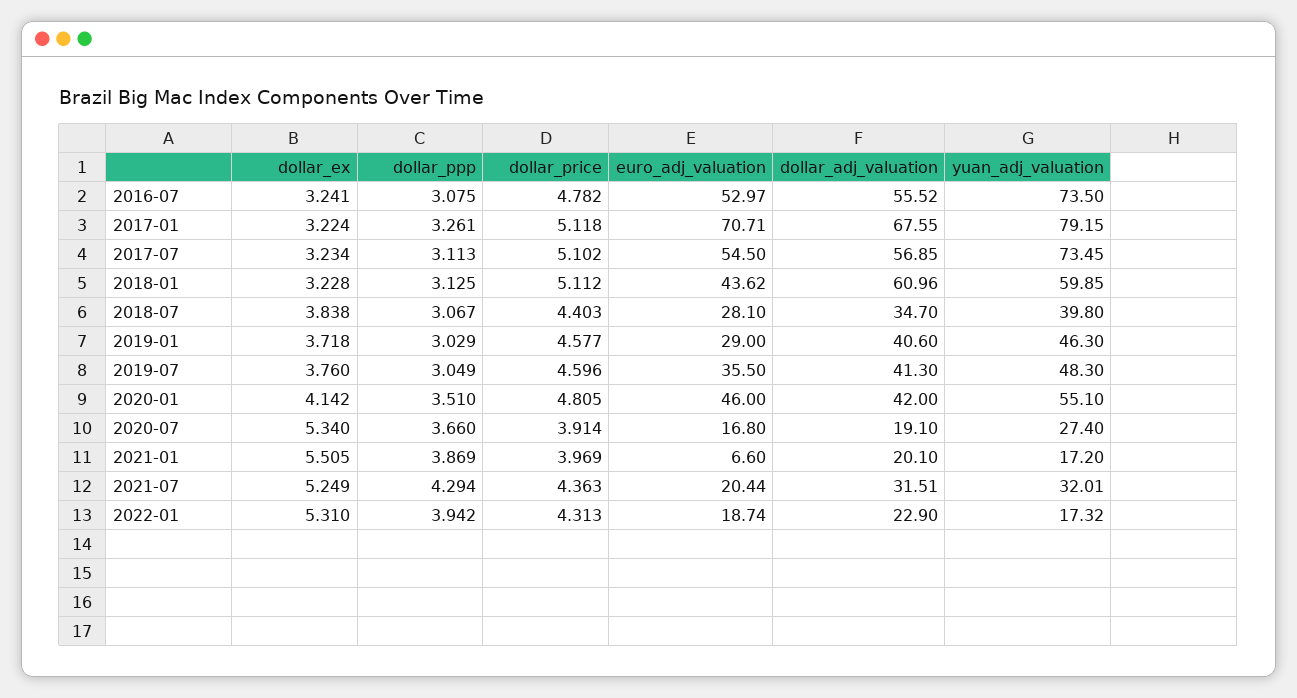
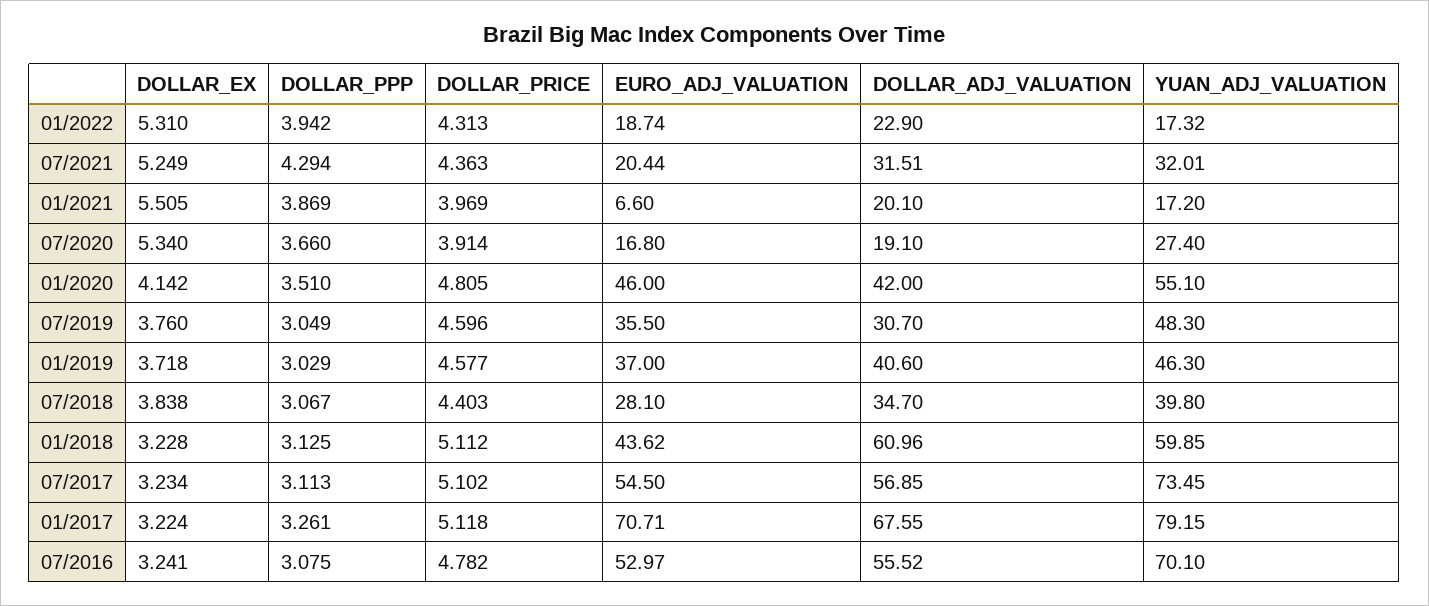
  {
    "dollar_ex": {
      "2016-07": 3.241,
      "2017-01": 3.224,
      "2017-07": 3.234,
      "2018-01": 3.228,
      "2018-07": 3.838,
      "2019-01": 3.718,
      "2019-07": 3.76,
      "2020-01": 4.142,
      "2020-07": 5.34,
      "2021-01": 5.505,
      "2021-07": 5.249,
      "2022-01": 5.31
    },
    "dollar_ppp": {
      "2016-07": 3.075,
      "2017-01": 3.261,
      "2017-07": 3.113,
      "2018-01": 3.125,
      "2018-07": 3.067,
      "2019-01": 3.029,
      "2019-07": 3.049,
      "2020-01": 3.51,
      "2020-07": 3.66,
      "2021-01": 3.869,
      "2021-07": 4.294,
      "2022-01": 3.942
    },
    "dollar_price": {
      "2016-07": 4.782,
      "2017-01": 5.118,
      "2017-07": 5.102,
      "2018-01": 5.112,
      "2018-07": 4.403,
      "2019-01": 4.577,
      "2019-07": 4.596,
      "2020-01": 4.805,
      "2020-07": 3.914,
      "2021-01": 3.969,
      "2021-07": 4.363,
      "2022-01": 4.313
    },
    "euro_adj_valuation": {
      "2016-07": 52.97,
      "2017-01": 70.71,
      "2017-07": 54.5,
      "2018-01": 43.62,
      "2018-07": 28.1,
-     "2019-01": 29,
+     "2019-01": 37,
      "2019-07": 35.5,
      "2020-01": 46,
      "2020-07": 16.8,
      "2021-01": 6.6,
      "2021-07": 20.44,
      "2022-01": 18.74
    },
    "dollar_adj_valuation": {
      "2016-07": 55.52,
      "2017-01": 67.55,
      "2017-07": 56.85,
      "2018-01": 60.96,
      "2018-07": 34.7,
      "2019-01": 40.6,
-     "2019-07": 41.3,
+     "2019-07": 30.7,
      "2020-01": 42,
      "2020-07": 19.1,
      "2021-01": 20.1,
      "2021-07": 31.51,
      "2022-01": 22.9
    },
    "yuan_adj_valuation": {
-     "2016-07": 73.5,
+     "2016-07": 70.1,
      "2017-01": 79.15,
      "2017-07": 73.45,
      "2018-01": 59.85,
      "2018-07": 39.8,
      "2019-01": 46.3,
      "2019-07": 48.3,
      "2020-01": 55.1,
      "2020-07": 27.4,
      "2021-01": 17.2,
      "2021-07": 32.01,
      "2022-01": 17.32
    }
  }

